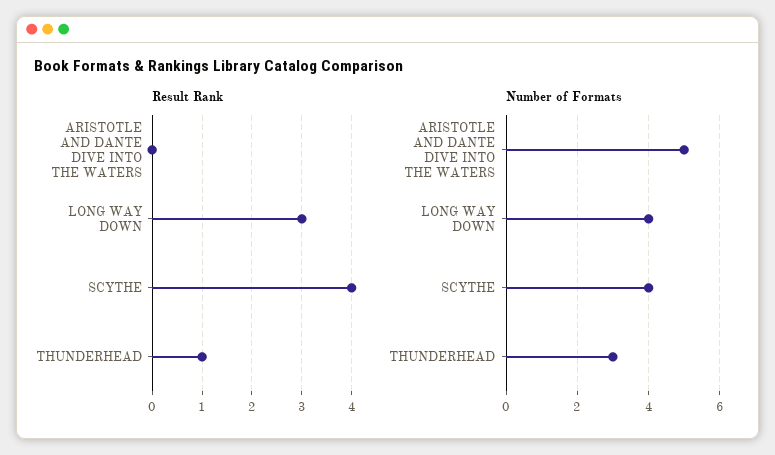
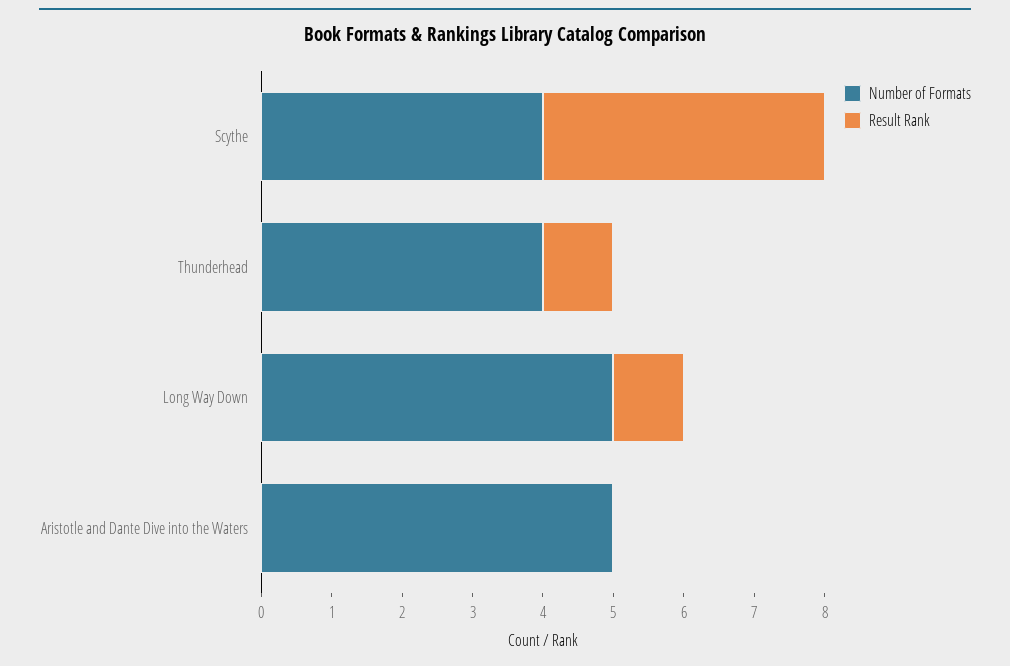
  {
    "Result Rank": {
      "ARISTOTLE AND DANTE DIVE INTO THE WATERS": 0,
-     "LONG WAY DOWN": 3,
+     "LONG WAY DOWN": 1,
      "SCYTHE": 4,
      "THUNDERHEAD": 1
    },
    "Number of Formats": {
      "ARISTOTLE AND DANTE DIVE INTO THE WATERS": 5,
-     "LONG WAY DOWN": 4,
+     "LONG WAY DOWN": 5,
      "SCYTHE": 4,
-     "THUNDERHEAD": 3
+     "THUNDERHEAD": 4
    }
  }

